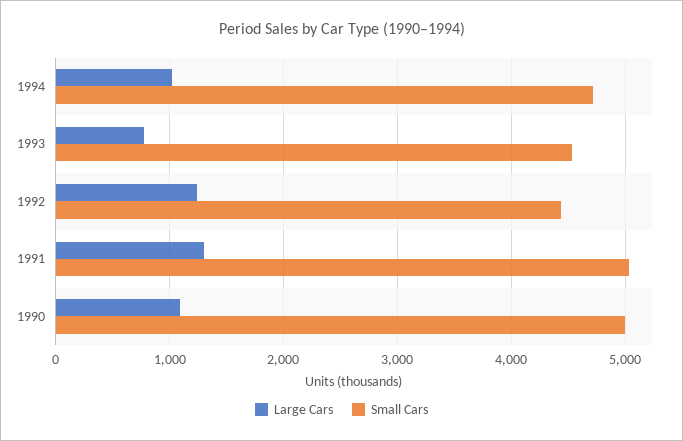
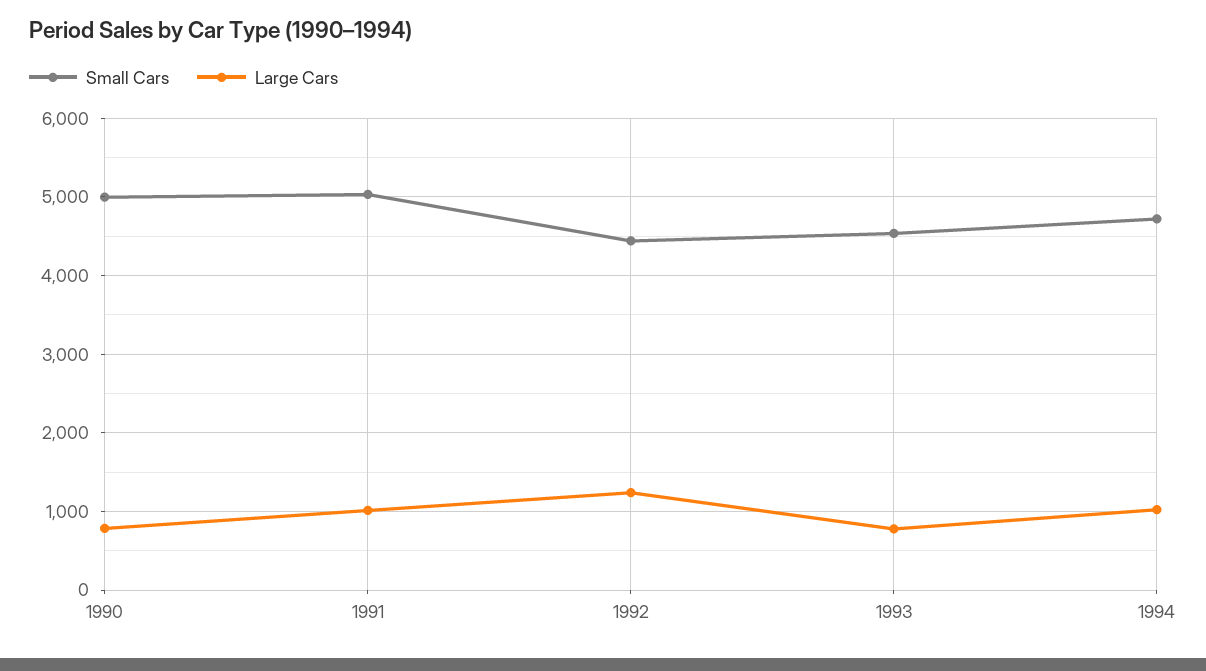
  {
    "Large Cars": {
      "1994": 1000,
      "1993": 800,
      "1992": 1200,
-     "1991": 1300,
+     "1991": 1000,
-     "1990": 1100
+     "1990": 800
    },
    "Small Cars": {
      "1994": 4700,
      "1993": 4500,
      "1992": 4400,
      "1991": 5000,
      "1990": 5000
    }
  }

